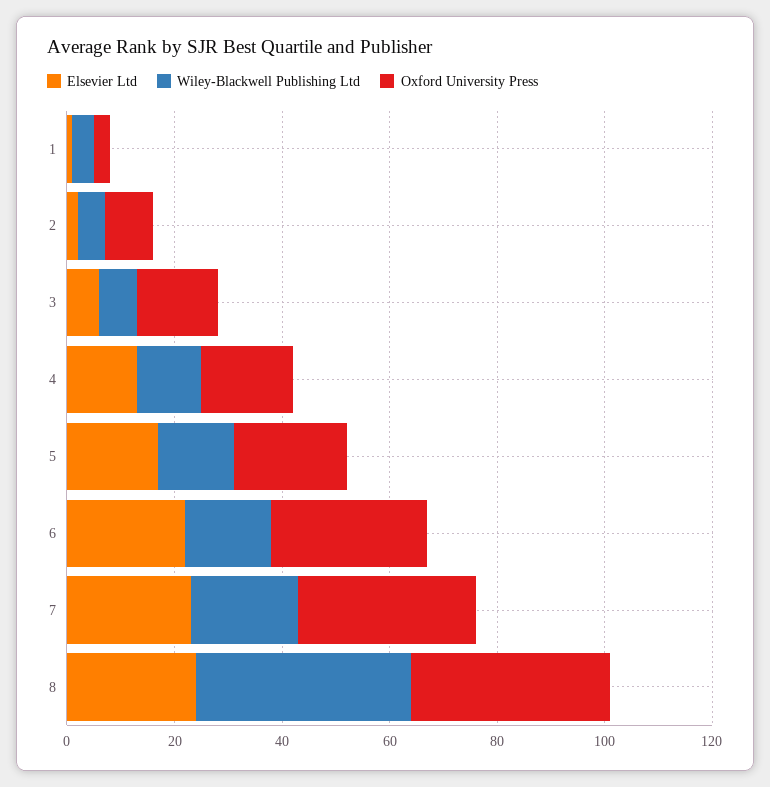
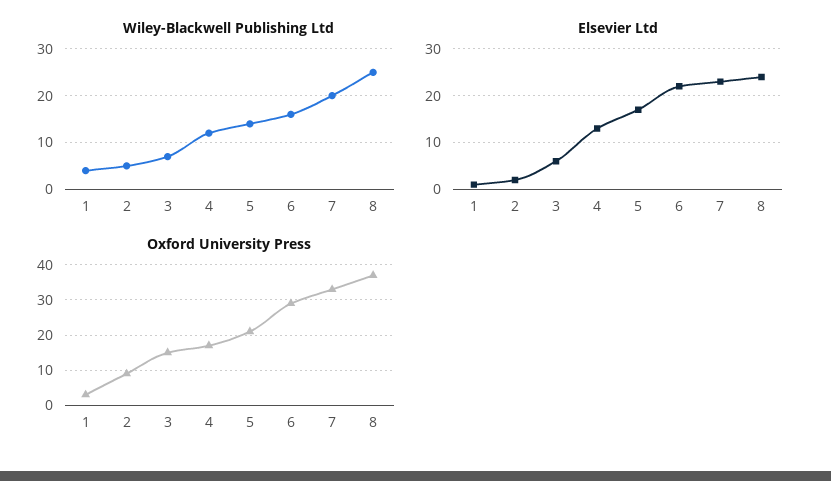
  {
    "Elsevier Ltd": {
      "1": 0,
      "2": 0,
      "3": 5,
      "4": 15,
      "5": 15,
      "6": 20,
      "7": 25,
      "8": 25
    },
    "Wiley-Blackwell Publishing Ltd": {
      "1": 5,
      "2": 5,
      "3": 5,
      "4": 10,
      "5": 15,
      "6": 15,
      "7": 20,
-     "8": 40
+     "8": 25
    },
    "Oxford University Press": {
      "1": 5,
      "2": 10,
      "3": 15,
      "4": 15,
      "5": 20,
      "6": 30,
      "7": 35,
      "8": 35
    }
  }

